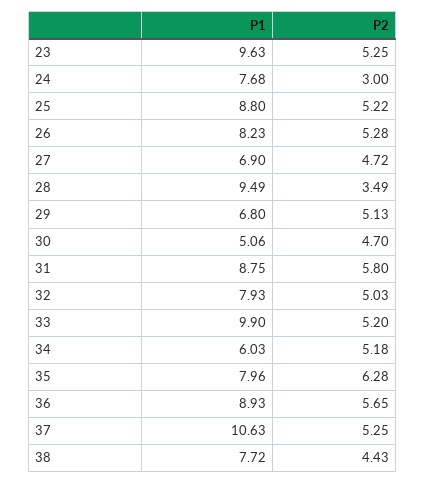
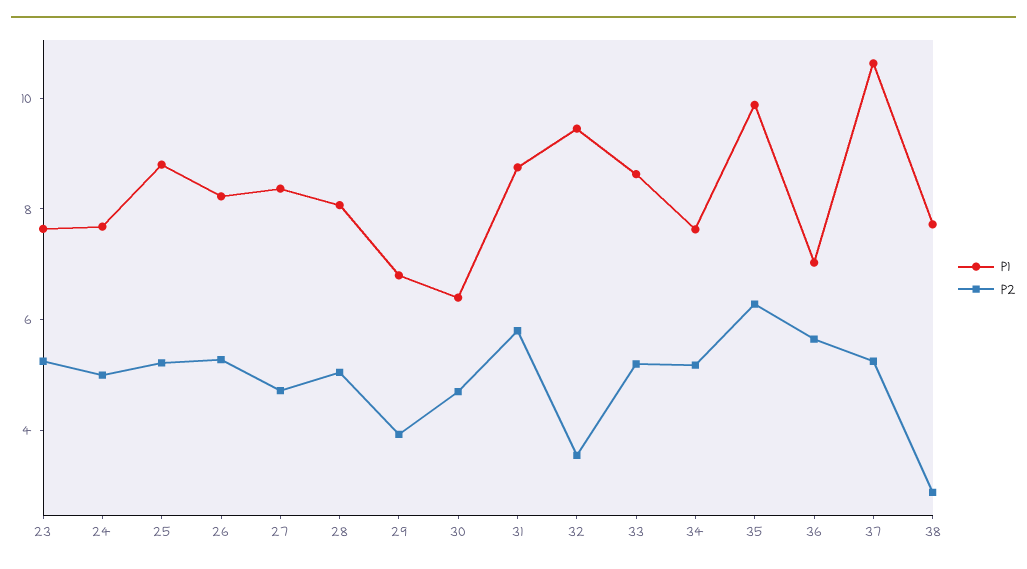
  {
    "P1": {
-     "23": 9.63,
+     "23": 7.5,
      "24": 7.68,
      "25": 8.8,
      "26": 8.23,
-     "27": 6.9,
+     "27": 8.5,
-     "28": 9.49,
+     "28": 8,
      "29": 6.8,
-     "30": 5.06,
+     "30": 6.5,
      "31": 8.75,
-     "32": 7.93,
+     "32": 9.5,
-     "33": 9.9,
+     "33": 8.5,
-     "34": 6.03,
+     "34": 7.5,
-     "35": 7.96,
+     "35": 10,
-     "36": 8.93,
+     "36": 7,
      "37": 10.63,
      "38": 7.72
    },
    "P2": {
      "23": 5.25,
-     "24": 3,
+     "24": 5,
      "25": 5.22,
      "26": 5.28,
      "27": 4.72,
-     "28": 3.49,
+     "28": 5,
-     "29": 5.13,
+     "29": 4,
      "30": 4.7,
      "31": 5.8,
-     "32": 5.03,
+     "32": 3.5,
      "33": 5.2,
      "34": 5.18,
      "35": 6.28,
      "36": 5.65,
      "37": 5.25,
-     "38": 4.43
+     "38": 3
    }
  }

